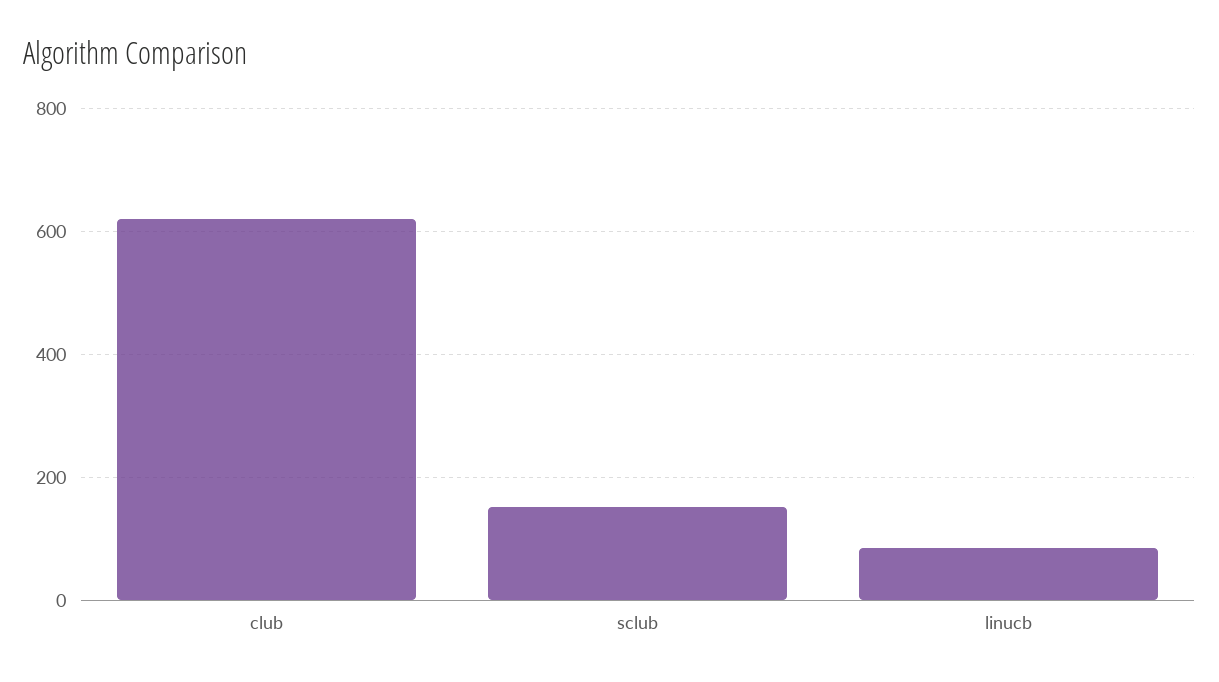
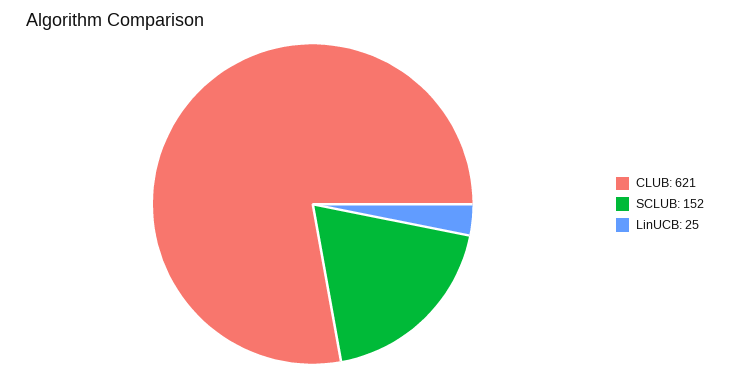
  {
    "club": 621,
    "sclub": 152,
-   "linucb": 80
+   "linucb": 25
  }

